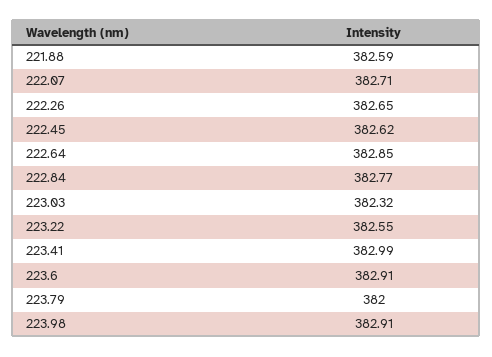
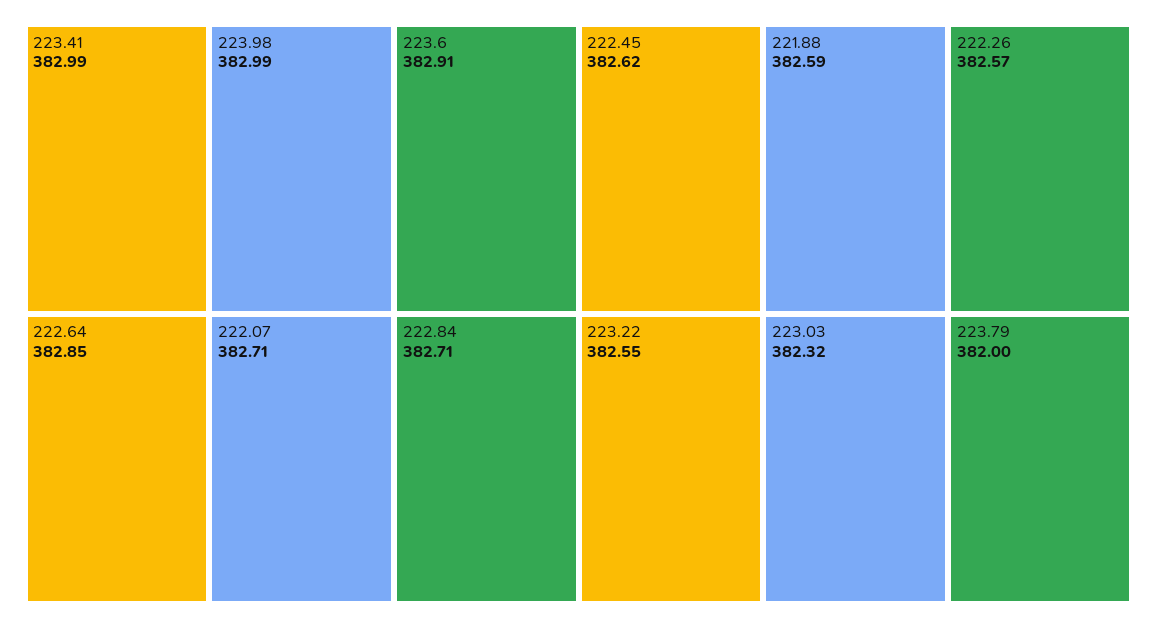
  {
    "221.88": 382.59,
    "222.07": 382.71,
-   "222.26": 382.65,
+   "222.26": 382.57,
    "222.45": 382.62,
    "222.64": 382.85,
-   "222.84": 382.77,
+   "222.84": 382.71,
    "223.03": 382.32,
    "223.22": 382.55,
    "223.41": 382.99,
    "223.6": 382.91,
    "223.79": 382,
-   "223.98": 382.91
+   "223.98": 382.99
  }

